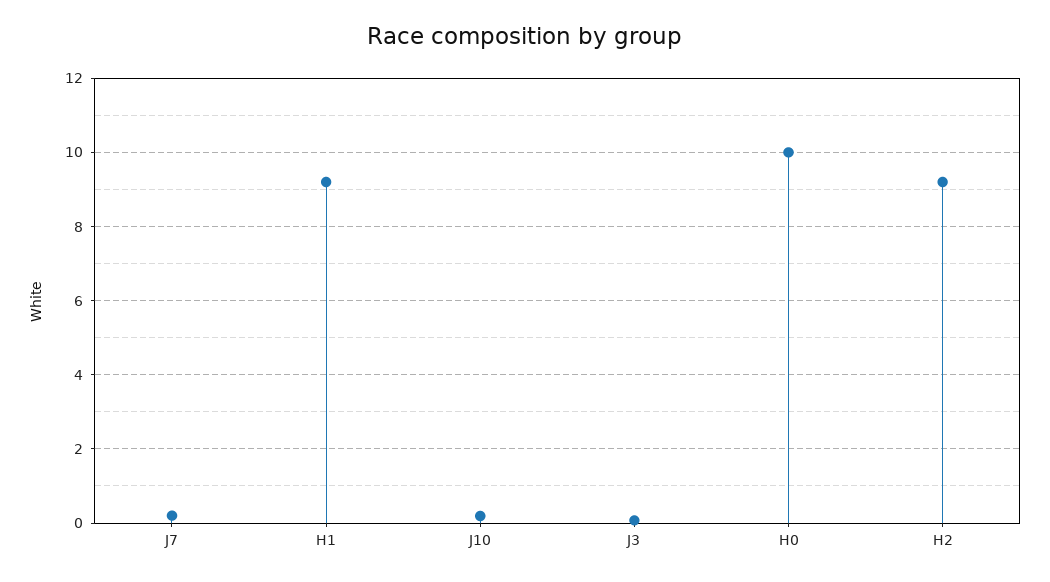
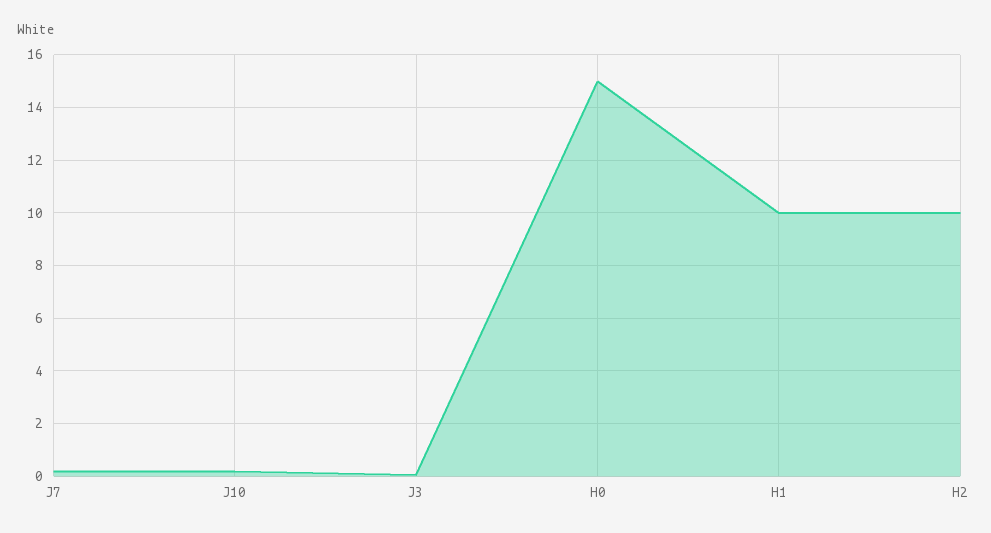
  {
    "J7": 0.2,
-   "H1": 9.2,
+   "H1": 10,
    "J10": 0.2,
    "J3": 0,
-   "H0": 10,
+   "H0": 15,
-   "H2": 9.2
+   "H2": 10
  }

